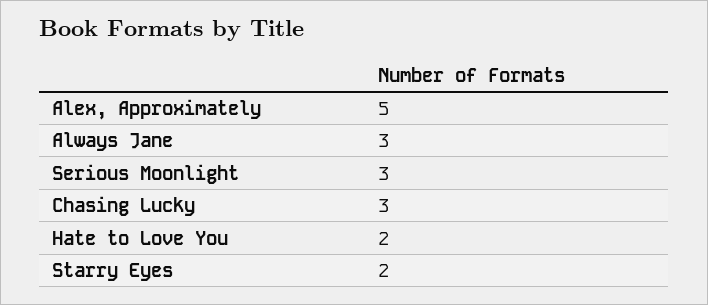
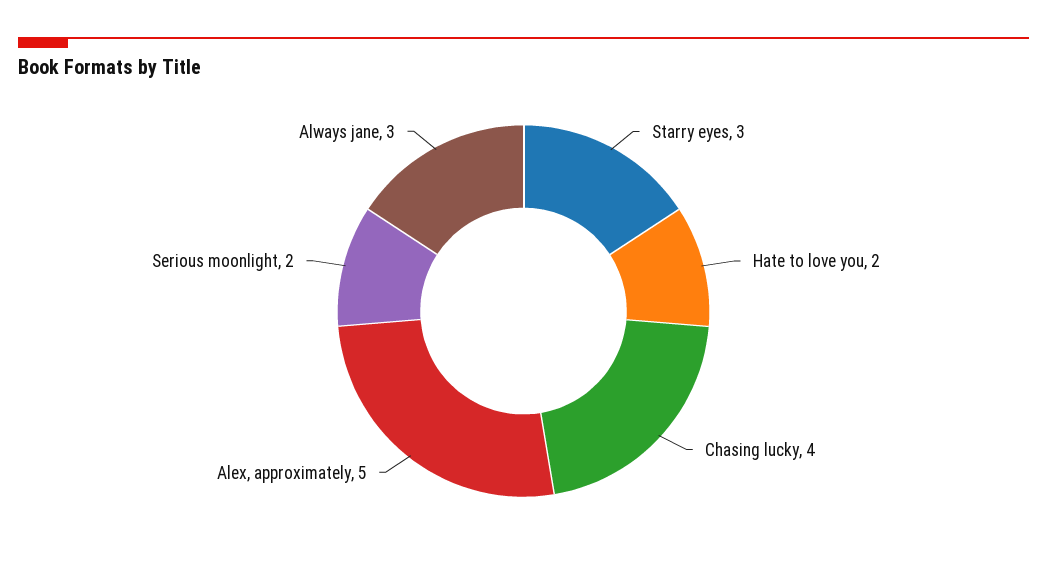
  {
    "Alex, Approximately": 5,
    "Always Jane": 3,
-   "Serious Moonlight": 3,
+   "Serious Moonlight": 2,
-   "Chasing Lucky": 3,
+   "Chasing Lucky": 4,
    "Hate to Love You": 2,
-   "Starry Eyes": 2
+   "Starry Eyes": 3
  }

